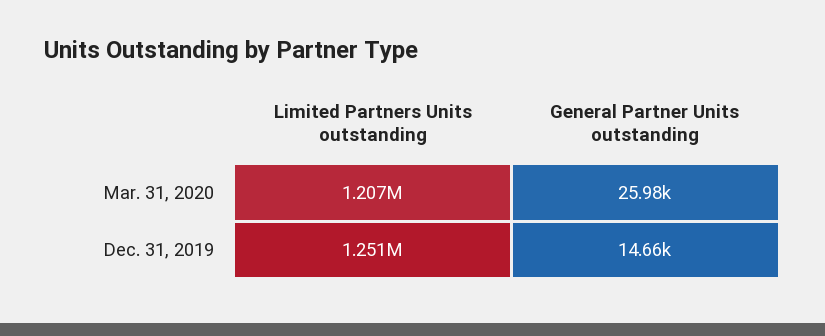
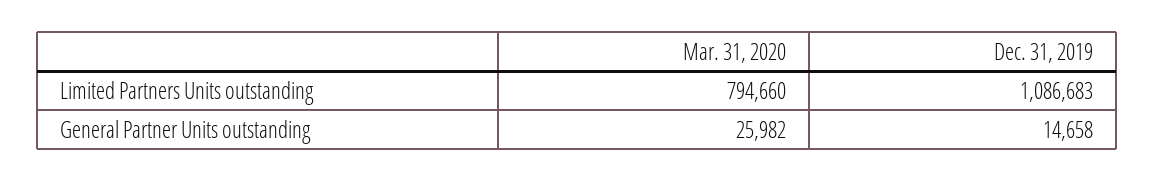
  {
    "Limited Partners Units outstanding": {
-     "Mar. 31, 2020": 1207000,
+     "Mar. 31, 2020": 794660,
-     "Dec. 31, 2019": 1251000
+     "Dec. 31, 2019": 1086683
    },
    "General Partner Units outstanding": {
      "Mar. 31, 2020": 25982,
      "Dec. 31, 2019": 14658
    }
  }

